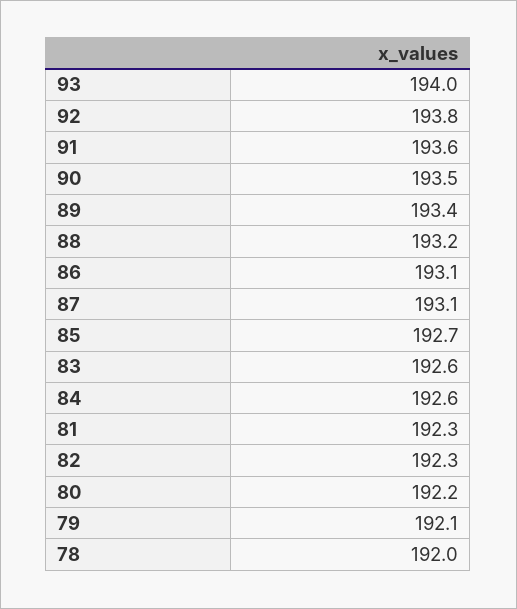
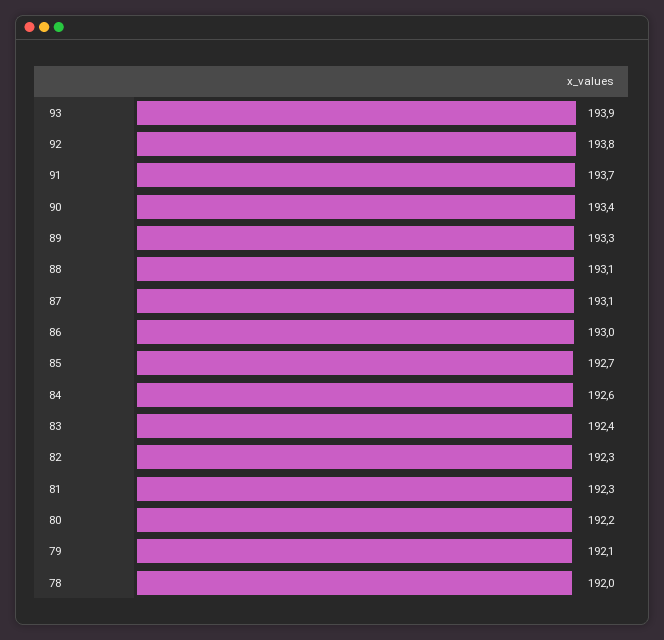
  {
-   "93": 194,
+   "93": 193.9,
    "92": 193.8,
-   "91": 193.6,
+   "91": 193.7,
-   "90": 193.5,
+   "90": 193.4,
-   "89": 193.4,
+   "89": 193.3,
-   "88": 193.2,
+   "88": 193.1,
-   "86": 193.1,
+   "86": 193,
    "87": 193.1,
    "85": 192.7,
-   "83": 192.6,
+   "83": 192.4,
    "84": 192.6,
    "81": 192.3,
    "82": 192.3,
    "80": 192.2,
    "79": 192.1,
    "78": 192
  }

